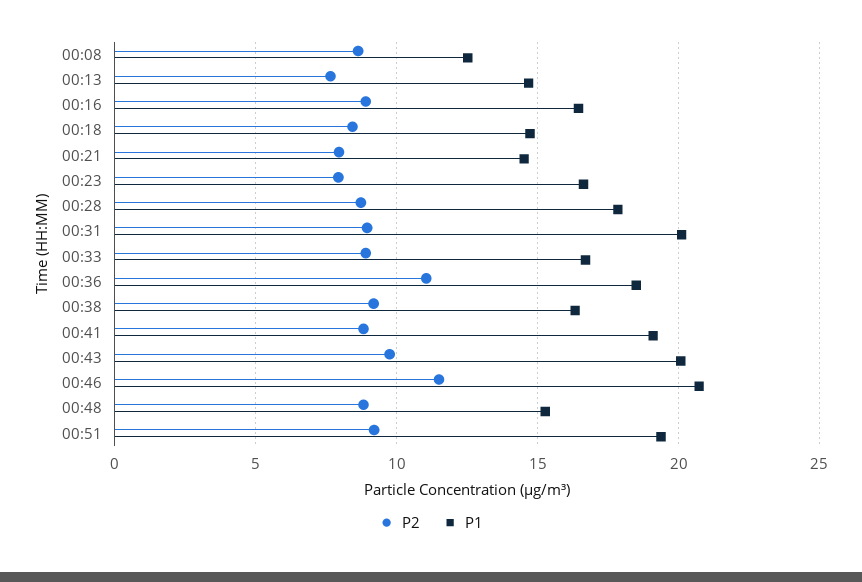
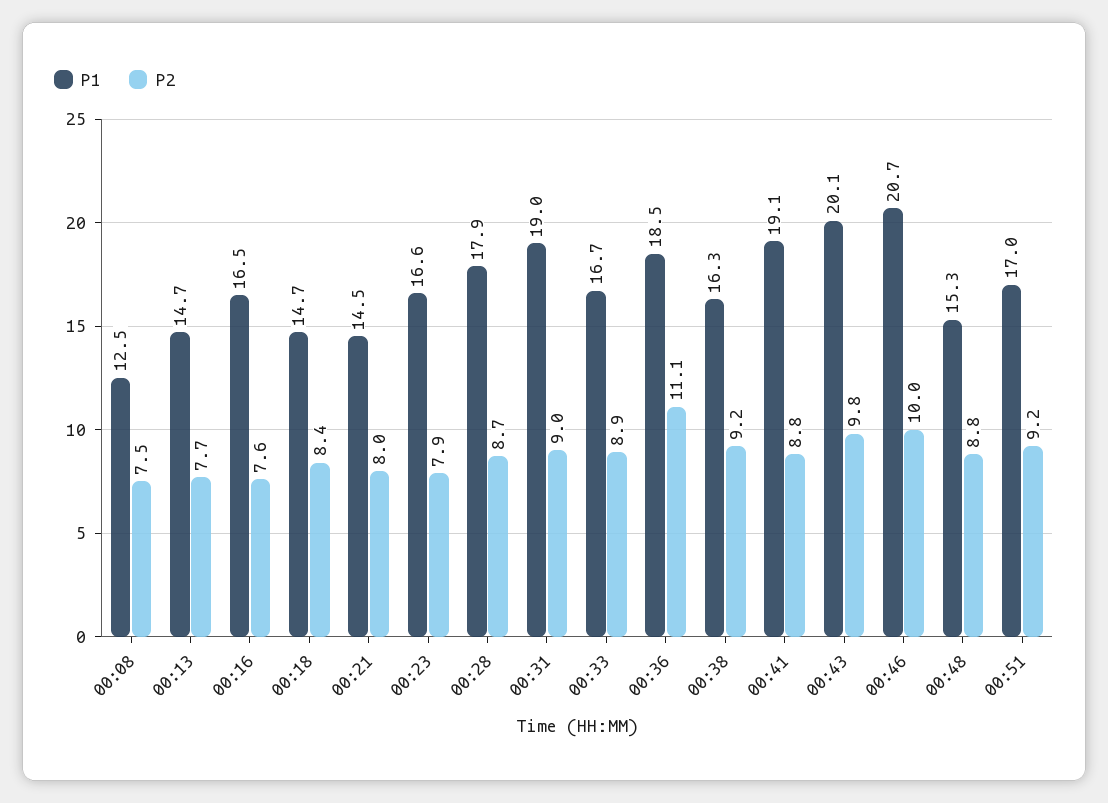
  {
    "P2": {
-     "00:08": 8.5,
+     "00:08": 7.5,
      "00:13": 7.7,
-     "00:16": 9,
+     "00:16": 7.6,
      "00:18": 8.4,
      "00:21": 8,
      "00:23": 7.9,
      "00:28": 8.7,
      "00:31": 9,
      "00:33": 8.9,
      "00:36": 11.1,
      "00:38": 9.2,
      "00:41": 8.8,
      "00:43": 9.8,
-     "00:46": 11.5,
+     "00:46": 10,
      "00:48": 8.8,
      "00:51": 9.2
    },
    "P1": {
      "00:08": 12.5,
      "00:13": 14.7,
      "00:16": 16.5,
      "00:18": 14.7,
      "00:21": 14.5,
      "00:23": 16.6,
      "00:28": 17.9,
-     "00:31": 20,
+     "00:31": 19,
      "00:33": 16.7,
      "00:36": 18.5,
      "00:38": 16.3,
      "00:41": 19.1,
      "00:43": 20.1,
      "00:46": 20.7,
      "00:48": 15.3,
-     "00:51": 19.5
+     "00:51": 17
    }
  }

